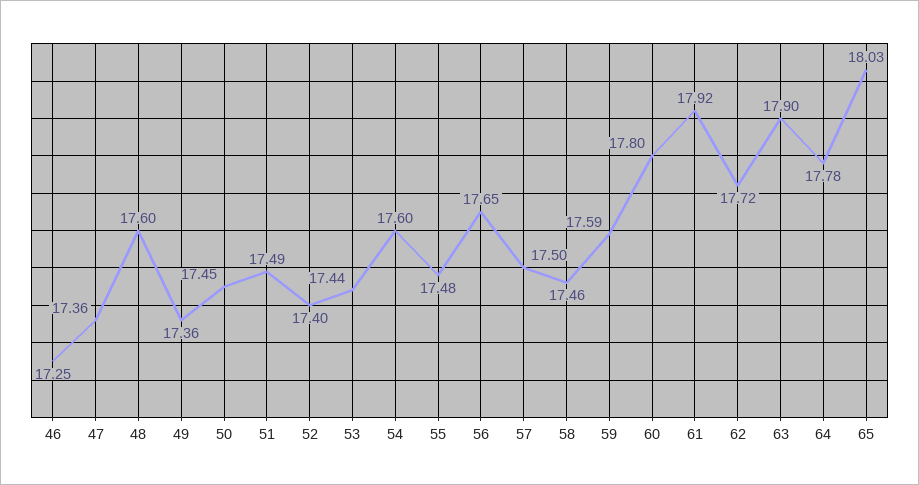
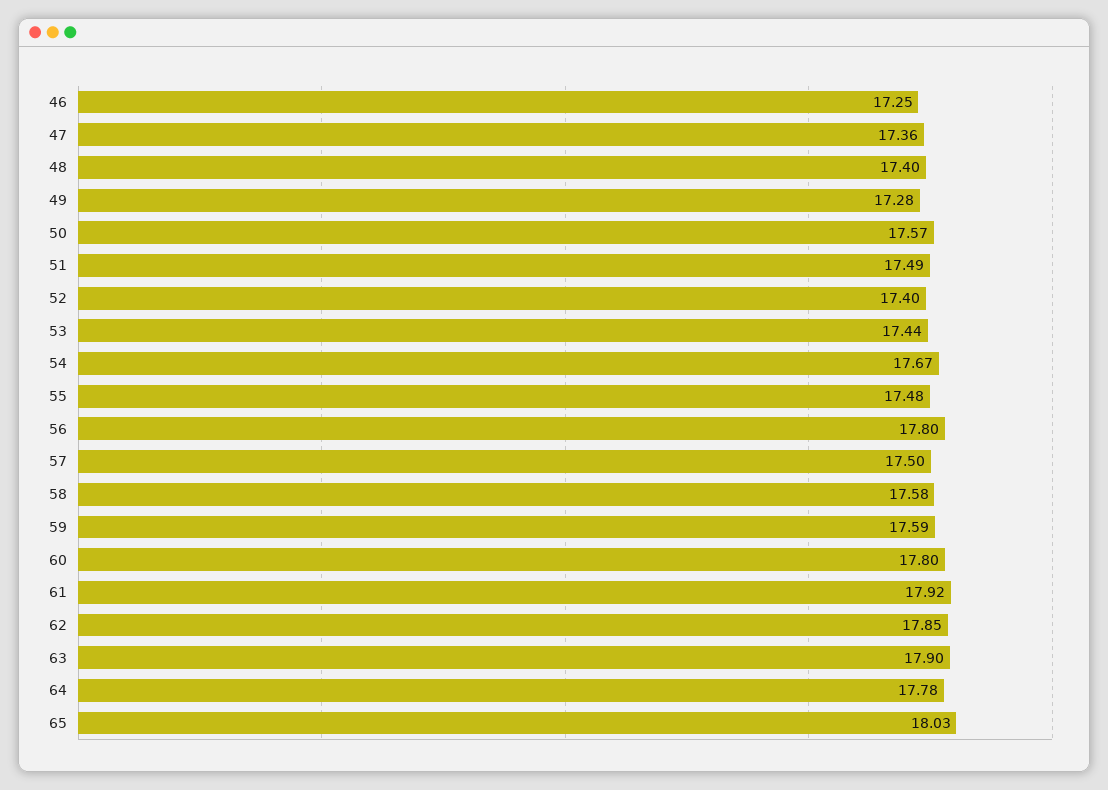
  {
    "46": 17.25,
    "47": 17.36,
-   "48": 17.6,
+   "48": 17.4,
-   "49": 17.36,
+   "49": 17.28,
-   "50": 17.45,
+   "50": 17.57,
    "51": 17.49,
    "52": 17.4,
    "53": 17.44,
-   "54": 17.6,
+   "54": 17.67,
    "55": 17.48,
-   "56": 17.65,
+   "56": 17.8,
    "57": 17.5,
-   "58": 17.46,
+   "58": 17.58,
    "59": 17.59,
    "60": 17.8,
    "61": 17.92,
-   "62": 17.72,
+   "62": 17.85,
    "63": 17.9,
    "64": 17.78,
    "65": 18.03
  }

